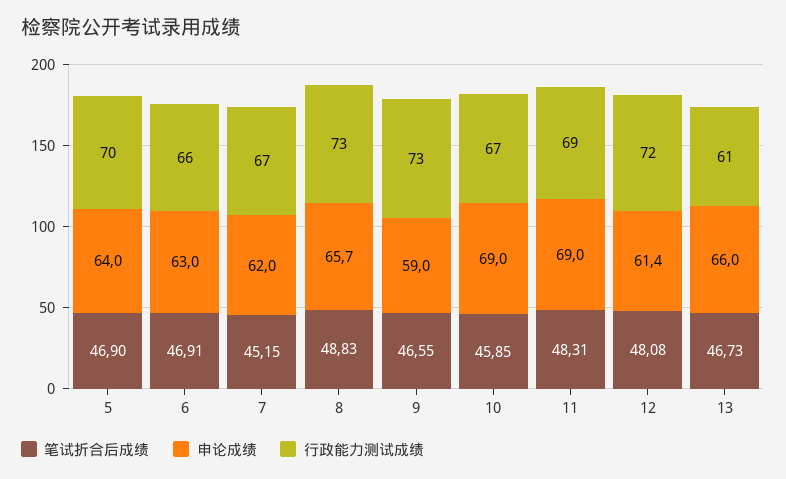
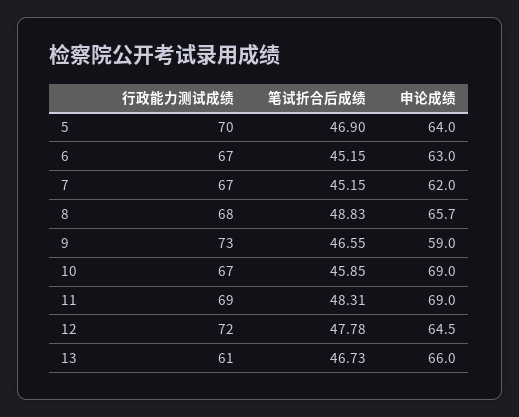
  {
    "笔试折合后成绩": {
      "5": 46.9,
-     "6": 46.91,
+     "6": 45.15,
      "7": 45.15,
      "8": 48.83,
      "9": 46.55,
      "10": 45.85,
      "11": 48.31,
-     "12": 48.08,
+     "12": 47.78,
      "13": 46.73
    },
    "申论成绩": {
      "5": 64,
      "6": 63,
      "7": 62,
      "8": 65.7,
      "9": 59,
      "10": 69,
      "11": 69,
-     "12": 61.4,
+     "12": 64.5,
      "13": 66
    },
    "行政能力测试成绩": {
      "5": 70,
-     "6": 66,
+     "6": 67,
      "7": 67,
-     "8": 73,
+     "8": 68,
      "9": 73,
      "10": 67,
      "11": 69,
      "12": 72,
      "13": 61
    }
  }

